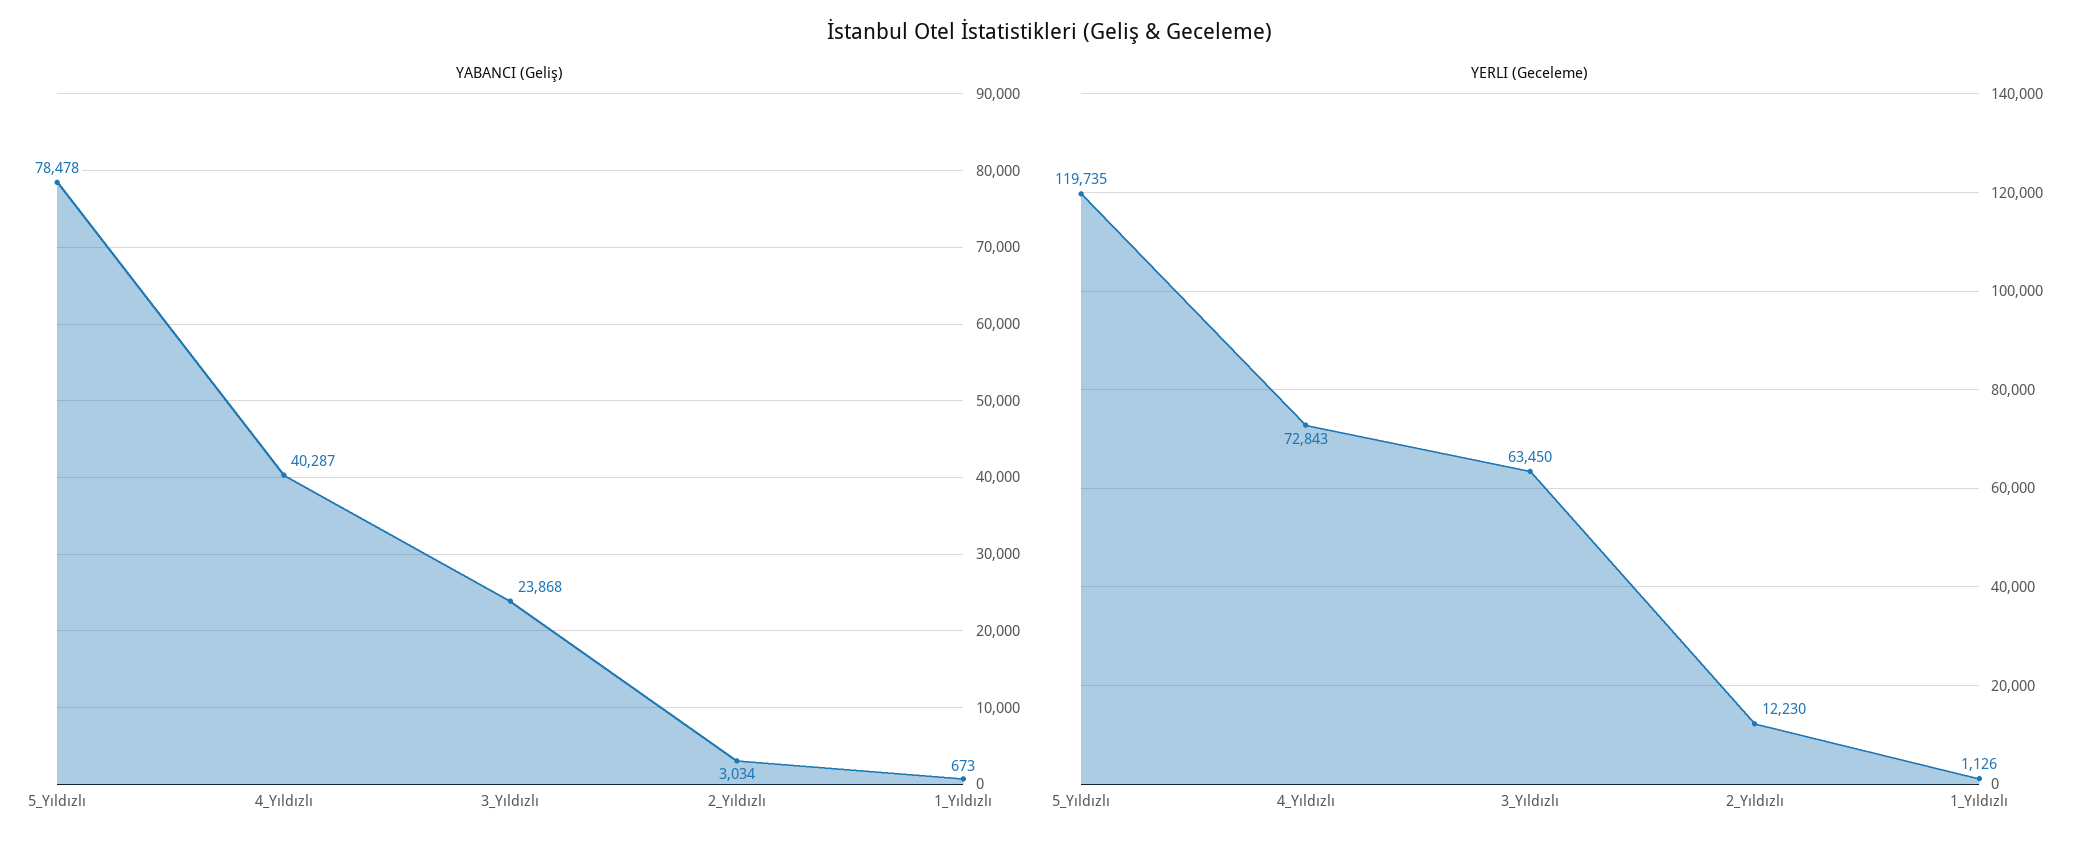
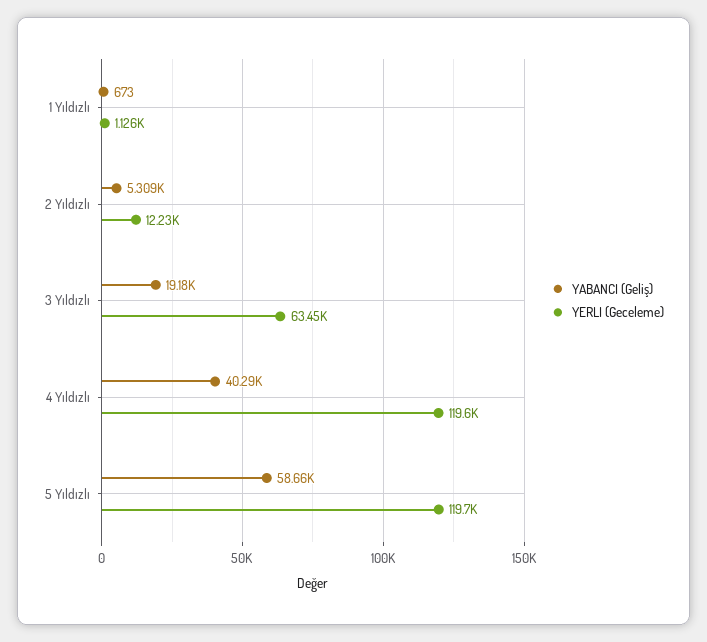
  {
    "YABANCI (Geliş)": {
-     "5_Yıldızlı": 78478,
+     "5_Yıldızlı": 58660,
      "4_Yıldızlı": 40287,
-     "3_Yıldızlı": 23868,
+     "3_Yıldızlı": 19180,
-     "2_Yıldızlı": 3034,
+     "2_Yıldızlı": 5309,
      "1_Yıldızlı": 673
    },
    "YERLI (Geceleme)": {
      "5_Yıldızlı": 119735,
-     "4_Yıldızlı": 72843,
+     "4_Yıldızlı": 119600,
      "3_Yıldızlı": 63450,
      "2_Yıldızlı": 12230,
      "1_Yıldızlı": 1126
    }
  }

